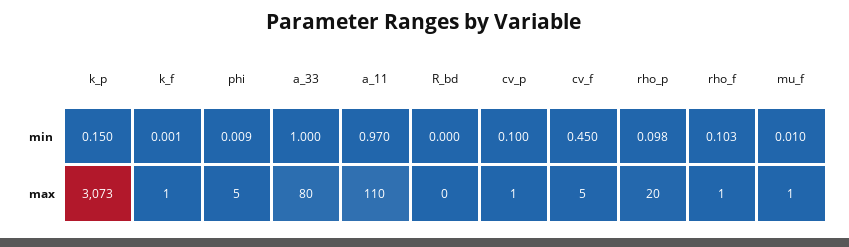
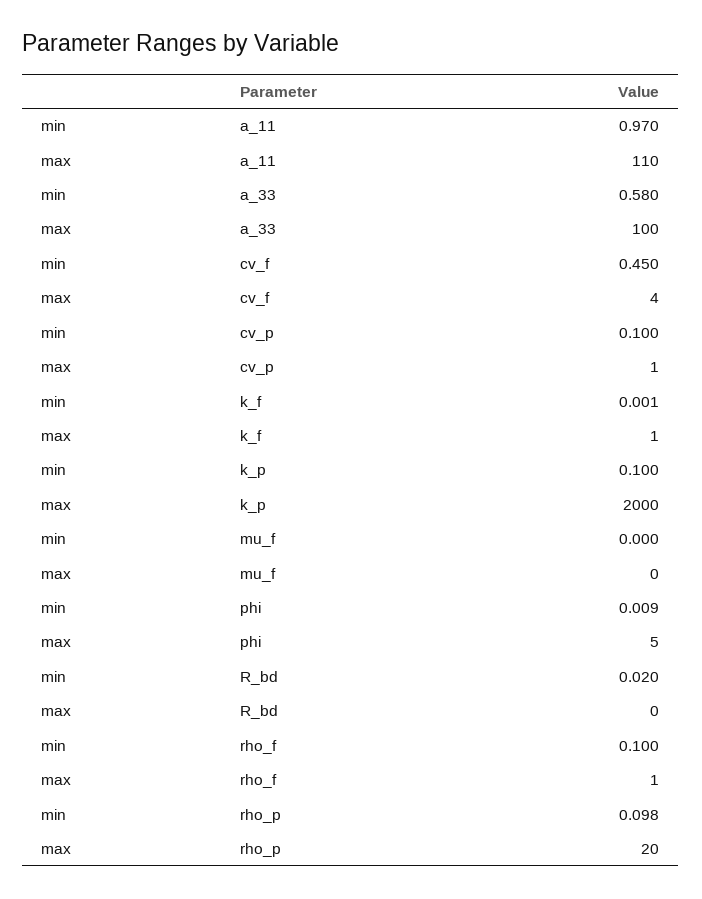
  {
    "k_p": {
-     "min": 0.15,
+     "min": 0.1,
-     "max": 3073
+     "max": 2000
    },
    "k_f": {
      "min": 0.001,
      "max": 1
    },
    "phi": {
      "min": 0.009,
      "max": 5
    },
    "a_33": {
-     "min": 1,
+     "min": 0.58,
-     "max": 80
+     "max": 100
    },
    "a_11": {
      "min": 0.97,
      "max": 110
    },
    "R_bd": {
-     "min": 0,
+     "min": 0.02,
      "max": 0
    },
    "cv_p": {
      "min": 0.1,
      "max": 1
    },
    "cv_f": {
      "min": 0.45,
-     "max": 5
+     "max": 4
    },
    "rho_p": {
      "min": 0.098,
      "max": 20
    },
    "rho_f": {
-     "min": 0.103,
+     "min": 0.1,
      "max": 1
    },
    "mu_f": {
-     "min": 0.01,
+     "min": 0,
-     "max": 1
+     "max": 0
    }
  }

